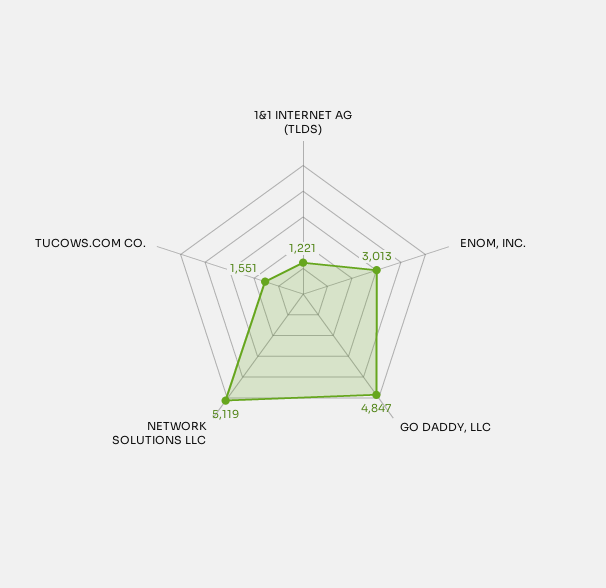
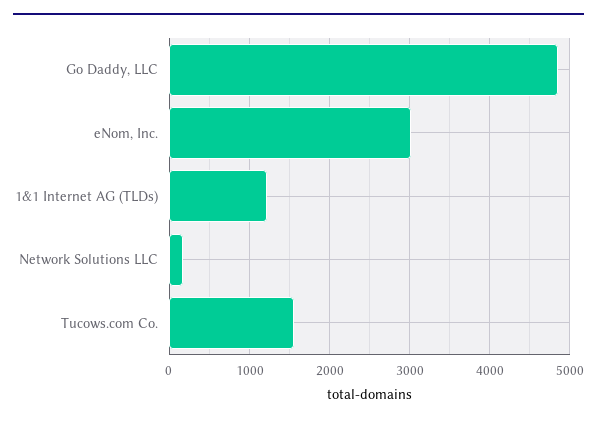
  {
    "1&1 INTERNET AG (TLDS)": 1221,
    "ENOM, INC.": 3013,
    "GO DADDY, LLC": 4847,
-   "NETWORK SOLUTIONS LLC": 5119,
+   "NETWORK SOLUTIONS LLC": 200,
    "TUCOWS.COM CO.": 1551
  }

